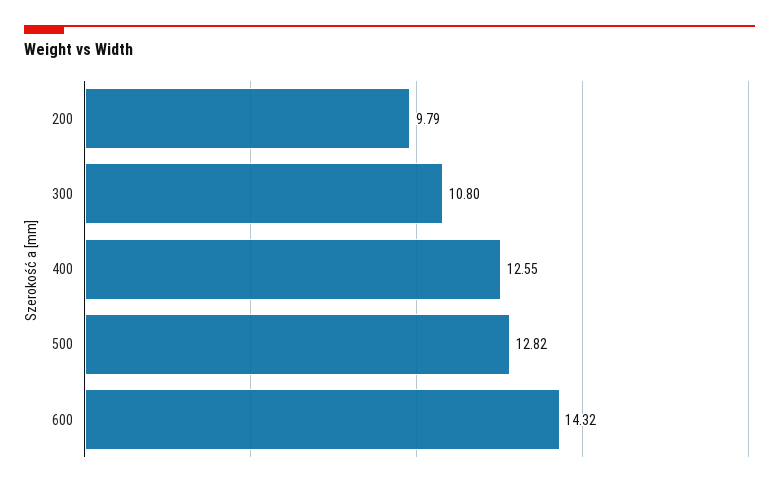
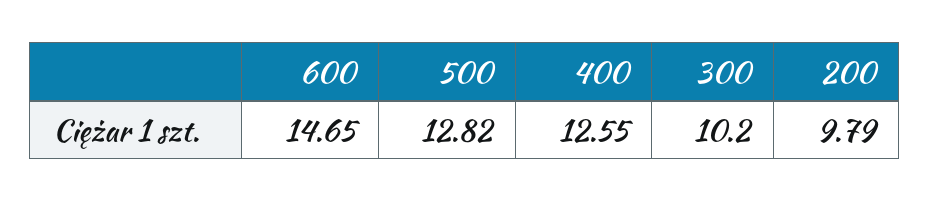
  {
    "200": 9.79,
-   "300": 10.8,
+   "300": 10.2,
    "400": 12.55,
    "500": 12.82,
-   "600": 14.32
+   "600": 14.65
  }

